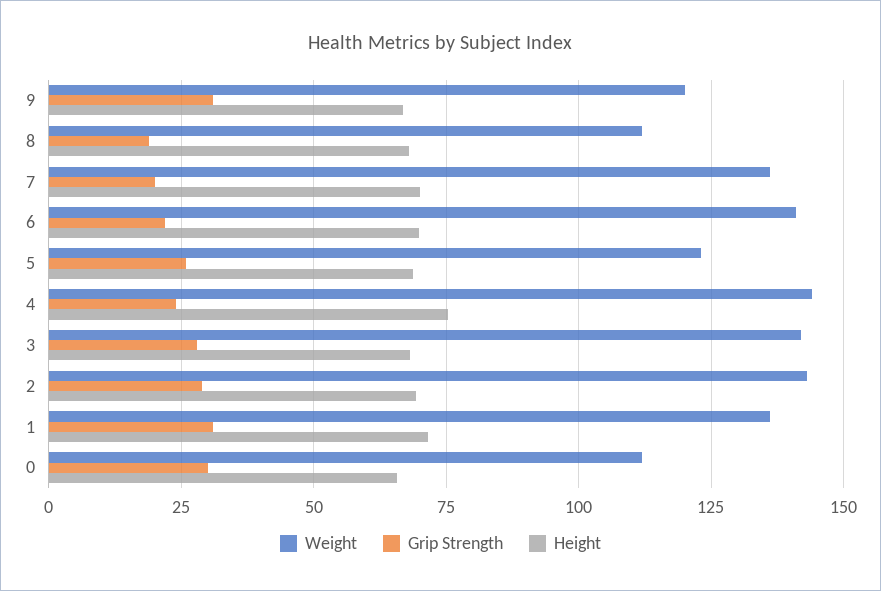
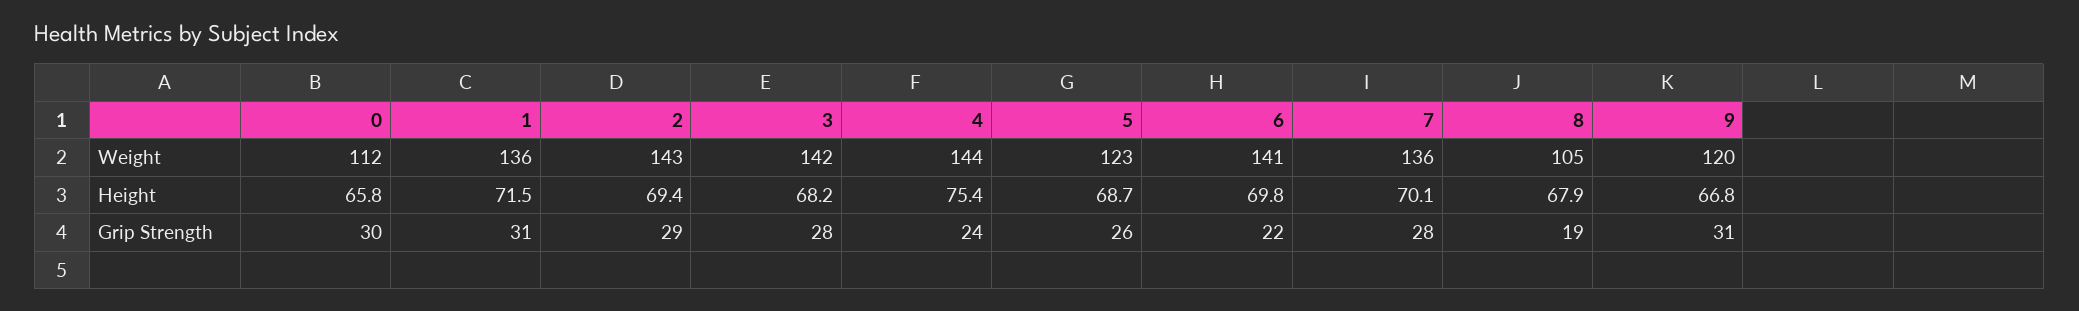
  {
    "Weight": {
      "9": 120,
-     "8": 112.5,
+     "8": 105,
      "7": 136,
      "6": 141,
      "5": 123,
      "4": 144,
      "3": 142,
      "2": 143,
      "1": 136,
      "0": 112
    },
    "Grip Strength": {
      "9": 31,
      "8": 19,
-     "7": 20,
+     "7": 28,
      "6": 22,
      "5": 26,
      "4": 24,
      "3": 28,
      "2": 29,
      "1": 31,
      "0": 30
    },
    "Height": {
      "9": 66.8,
      "8": 67.9,
      "7": 70.1,
      "6": 69.8,
      "5": 68.7,
      "4": 75.4,
      "3": 68.2,
      "2": 69.4,
      "1": 71.5,
      "0": 65.8
    }
  }

